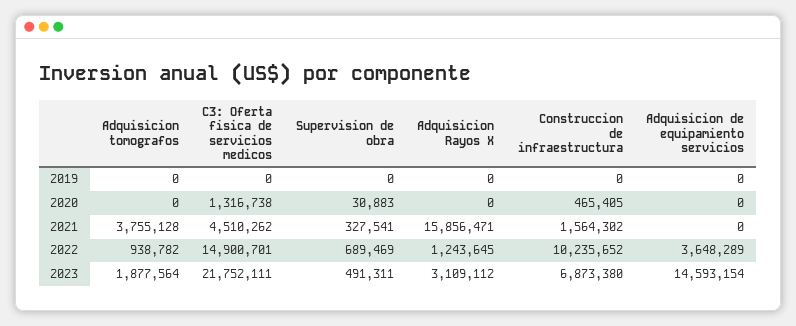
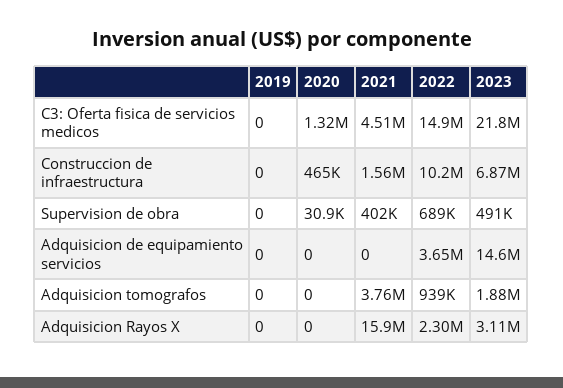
  {
    "Adquisicion tomografos": {
      "2019": 0,
      "2020": 0,
      "2021": 3755128,
      "2022": 938782,
      "2023": 1877564
    },
    "C3: Oferta fisica de servicios medicos": {
      "2019": 0,
      "2020": 1316738,
      "2021": 4510262,
      "2022": 14900701,
      "2023": 21752111
    },
    "Supervision de obra": {
      "2019": 0,
      "2020": 30883,
-     "2021": 327541,
+     "2021": 402000,
      "2022": 689469,
      "2023": 491311
    },
    "Adquisicion Rayos X": {
      "2019": 0,
      "2020": 0,
      "2021": 15856471,
-     "2022": 1243645,
+     "2022": 2300000,
      "2023": 3109112
    },
    "Construccion de infraestructura": {
      "2019": 0,
      "2020": 465405,
      "2021": 1564302,
      "2022": 10235652,
      "2023": 6873380
    },
    "Adquisicion de equipamiento servicios": {
      "2019": 0,
      "2020": 0,
      "2021": 0,
      "2022": 3648289,
      "2023": 14593154
    }
  }

